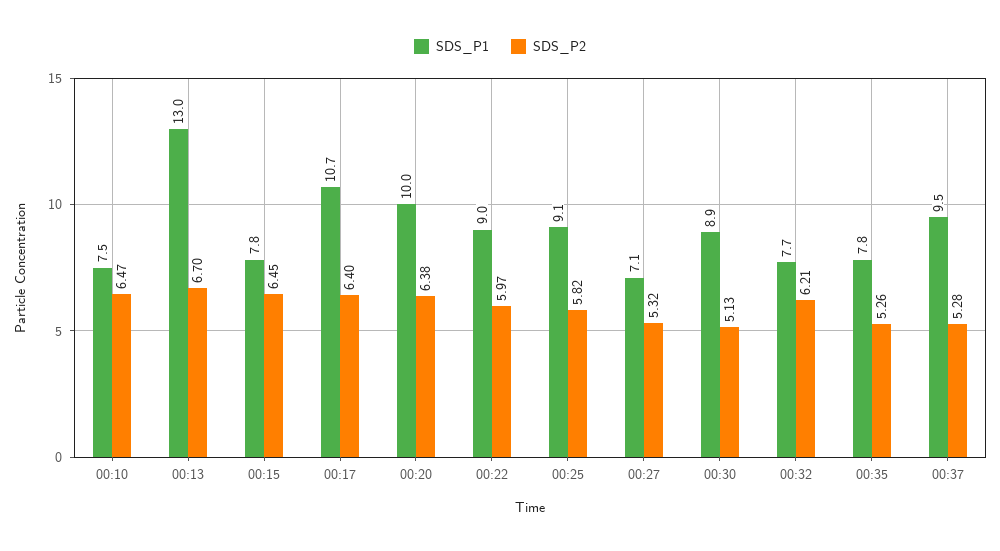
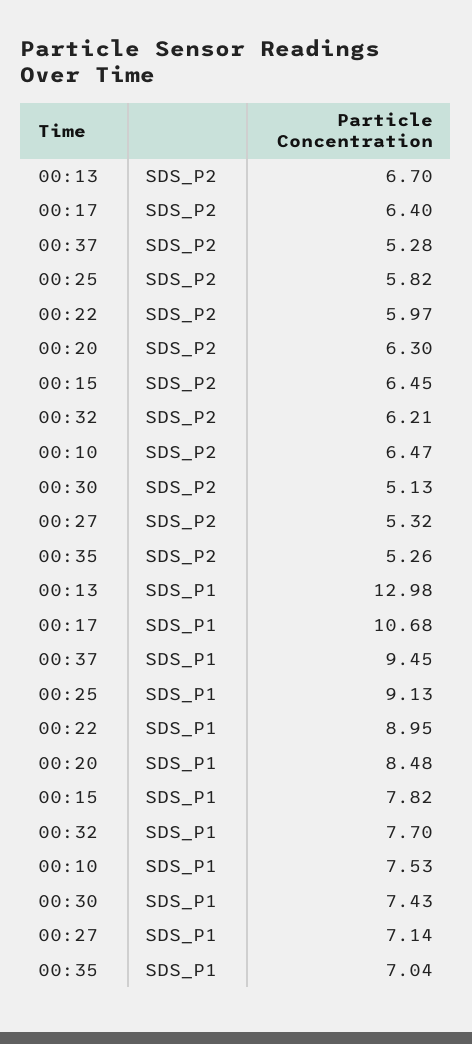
  {
    "SDS_P1": {
      "00:10": 7.53,
      "00:13": 12.98,
      "00:15": 7.82,
      "00:17": 10.68,
-     "00:20": 10,
+     "00:20": 8.48,
      "00:22": 8.95,
      "00:25": 9.13,
      "00:27": 7.14,
-     "00:30": 8.9,
+     "00:30": 7.43,
      "00:32": 7.7,
-     "00:35": 7.8,
+     "00:35": 7.04,
      "00:37": 9.45
    },
    "SDS_P2": {
      "00:10": 6.47,
      "00:13": 6.7,
      "00:15": 6.45,
      "00:17": 6.4,
-     "00:20": 6.38,
+     "00:20": 6.3,
      "00:22": 5.97,
      "00:25": 5.82,
      "00:27": 5.32,
      "00:30": 5.13,
      "00:32": 6.21,
      "00:35": 5.26,
      "00:37": 5.28
    }
  }

